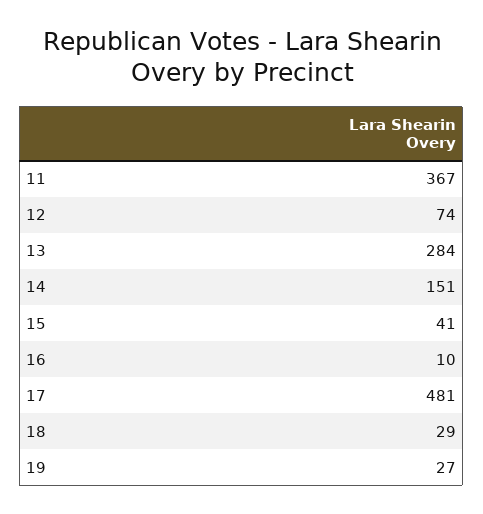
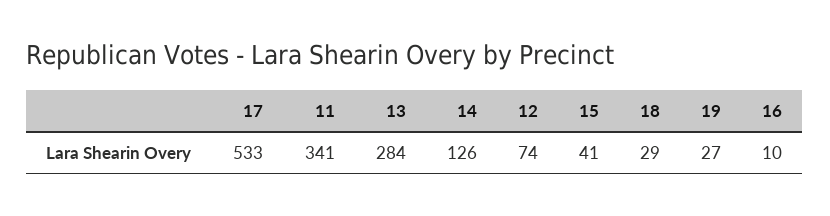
  {
-   "11": 367,
+   "11": 341,
    "12": 74,
    "13": 284,
-   "14": 151,
+   "14": 126,
    "15": 41,
    "16": 10,
-   "17": 481,
+   "17": 533,
    "18": 29,
    "19": 27
  }

